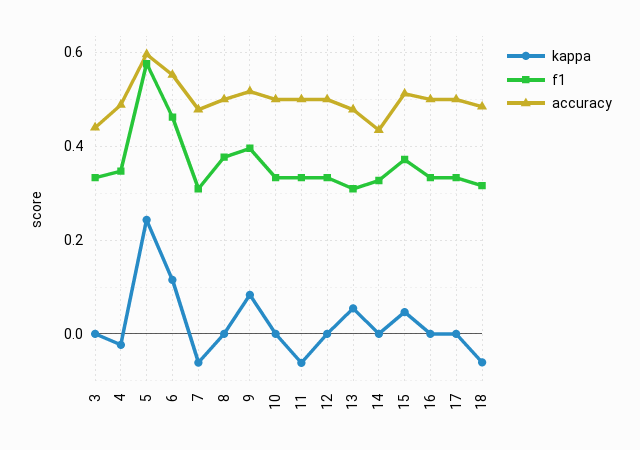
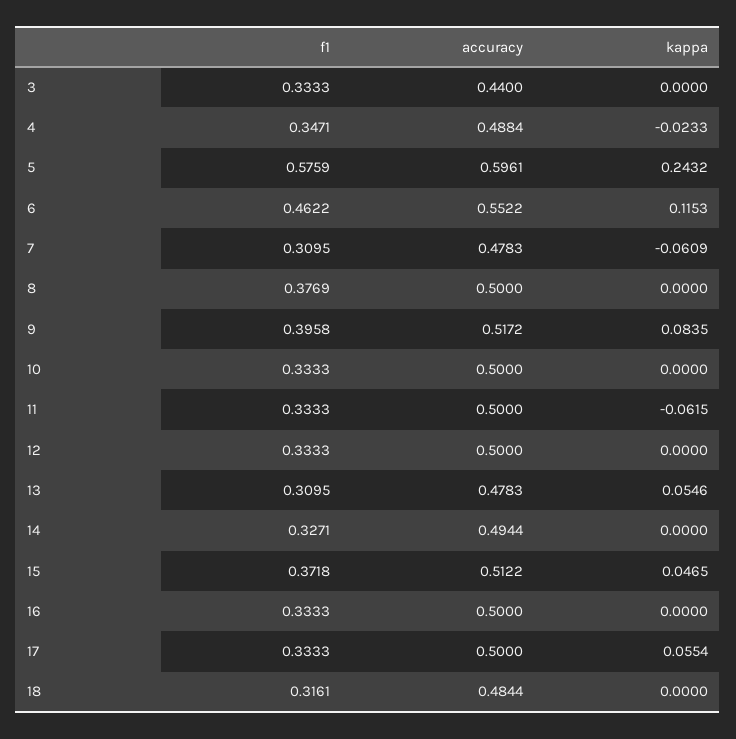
  {
    "kappa": {
      "3": 0,
      "4": -0.0233,
      "5": 0.2432,
      "6": 0.1153,
      "7": -0.0609,
      "8": 0,
      "9": 0.0835,
      "10": 0,
      "11": -0.0615,
      "12": 0,
      "13": 0.0546,
      "14": 0,
      "15": 0.0465,
      "16": 0,
-     "17": 0,
+     "17": 0.0554,
-     "18": -0.06
+     "18": 0
    },
    "f1": {
      "3": 0.3333,
      "4": 0.3471,
      "5": 0.5759,
      "6": 0.4622,
      "7": 0.3095,
      "8": 0.3769,
      "9": 0.3958,
      "10": 0.3333,
      "11": 0.3333,
      "12": 0.3333,
      "13": 0.3095,
      "14": 0.3271,
      "15": 0.3718,
      "16": 0.3333,
      "17": 0.3333,
      "18": 0.3161
    },
    "accuracy": {
      "3": 0.44,
      "4": 0.4884,
      "5": 0.5961,
      "6": 0.5522,
      "7": 0.4783,
      "8": 0.5,
      "9": 0.5172,
      "10": 0.5,
      "11": 0.5,
      "12": 0.5,
      "13": 0.4783,
-     "14": 0.44,
+     "14": 0.4944,
      "15": 0.5122,
      "16": 0.5,
      "17": 0.5,
      "18": 0.4844
    }
  }

